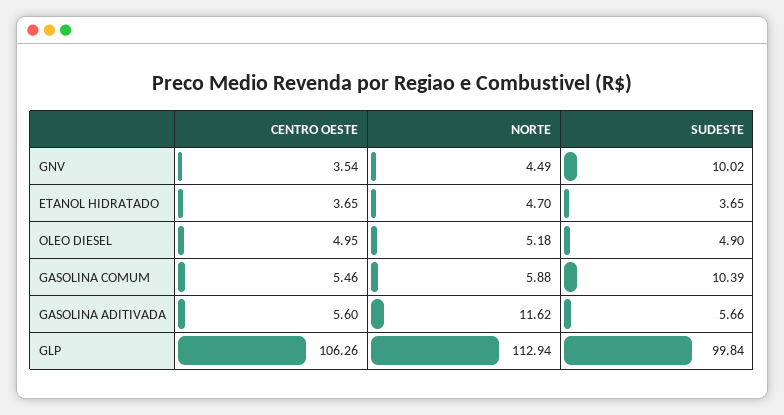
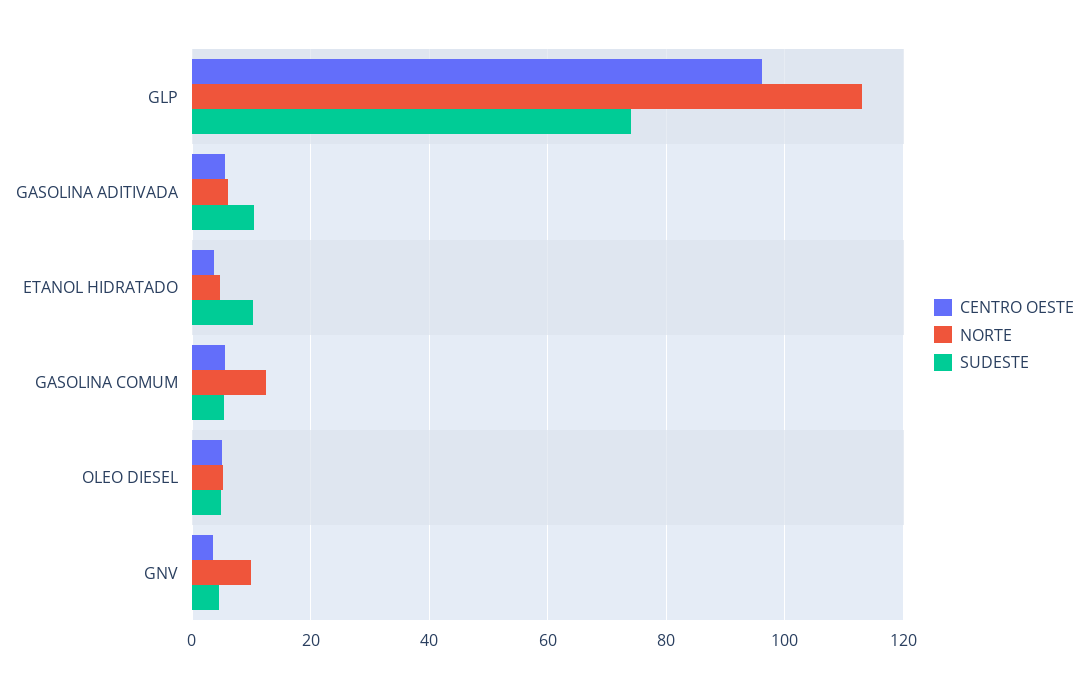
  {
    "CENTRO OESTE": {
      "GNV": 3.54,
      "ETANOL HIDRATADO": 3.65,
      "OLEO DIESEL": 4.95,
      "GASOLINA COMUM": 5.46,
      "GASOLINA ADITIVADA": 5.6,
-     "GLP": 106.26
+     "GLP": 96
    },
    "NORTE": {
-     "GNV": 4.49,
+     "GNV": 10,
      "ETANOL HIDRATADO": 4.7,
      "OLEO DIESEL": 5.18,
-     "GASOLINA COMUM": 5.88,
+     "GASOLINA COMUM": 12,
-     "GASOLINA ADITIVADA": 11.62,
+     "GASOLINA ADITIVADA": 6,
      "GLP": 112.94
    },
    "SUDESTE": {
-     "GNV": 10.02,
+     "GNV": 4,
-     "ETANOL HIDRATADO": 3.65,
+     "ETANOL HIDRATADO": 10,
      "OLEO DIESEL": 4.9,
-     "GASOLINA COMUM": 10.39,
+     "GASOLINA COMUM": 6,
-     "GASOLINA ADITIVADA": 5.66,
+     "GASOLINA ADITIVADA": 10,
-     "GLP": 99.84
+     "GLP": 74
    }
  }

